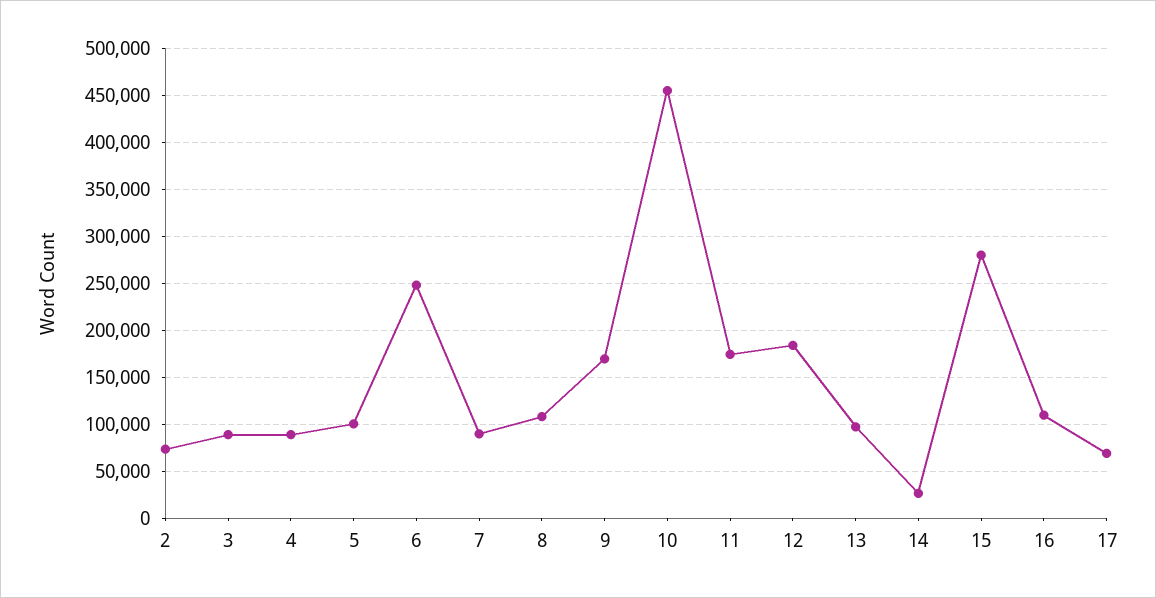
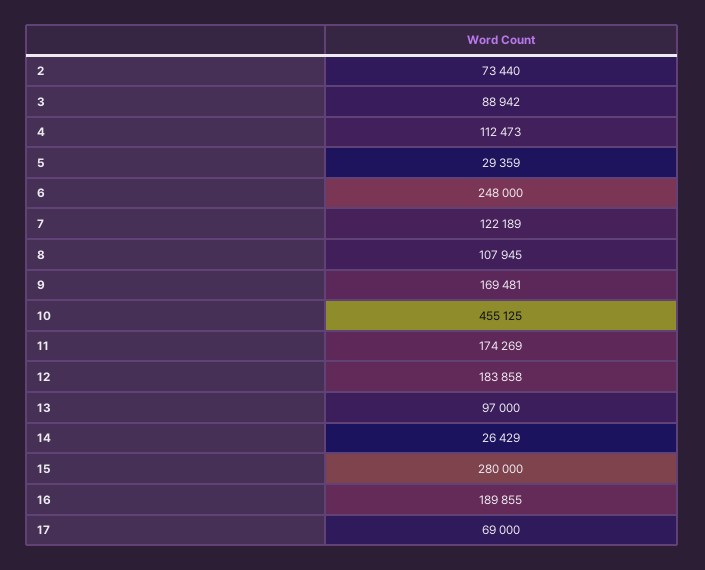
  {
    "2": 73440,
    "3": 88942,
-   "4": 90000,
+   "4": 112473,
-   "5": 100000,
+   "5": 29359,
    "6": 248000,
-   "7": 90000,
+   "7": 122189,
    "8": 107945,
    "9": 169481,
    "10": 455125,
    "11": 174269,
    "12": 183858,
    "13": 97000,
    "14": 26429,
    "15": 280000,
-   "16": 110000,
+   "16": 189855,
    "17": 69000
  }

